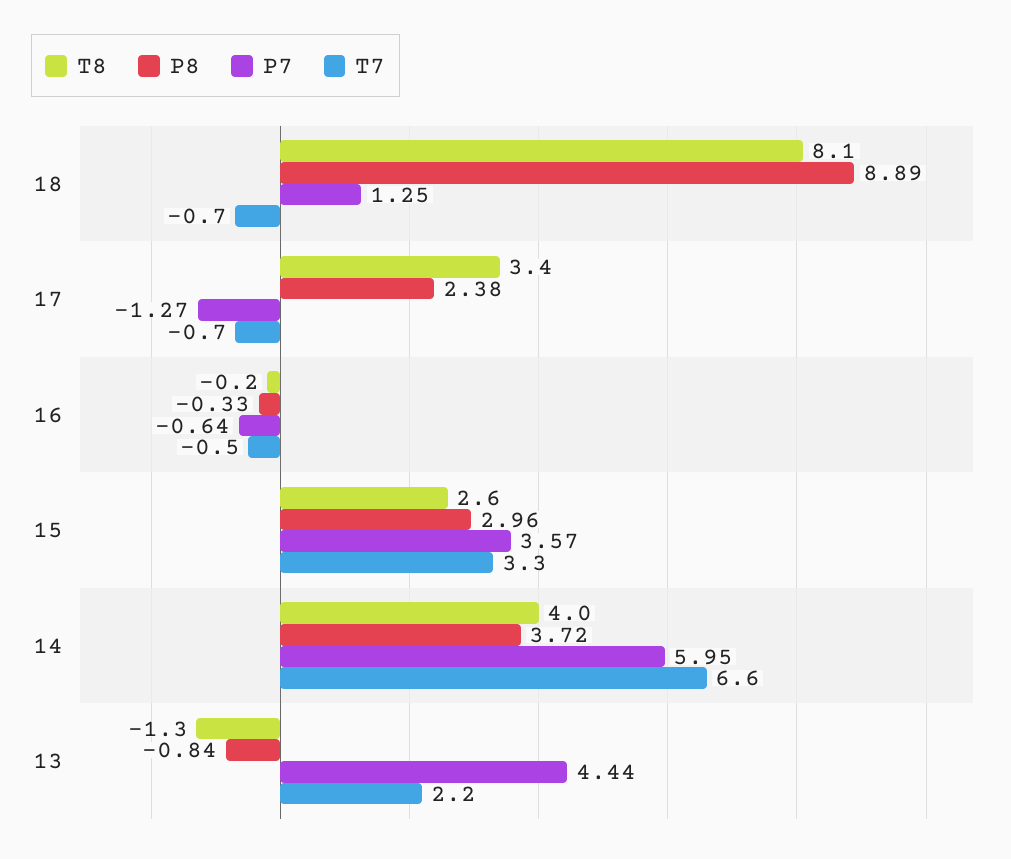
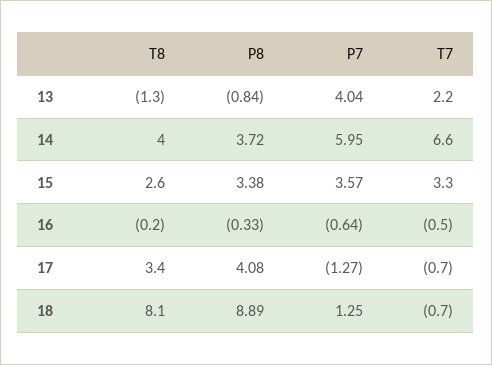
  {
    "T8": {
      "18": 8.1,
      "17": 3.4,
      "16": -0.2,
      "15": 2.6,
      "14": 4,
      "13": -1.3
    },
    "P8": {
      "18": 8.89,
-     "17": 2.38,
+     "17": 4.08,
      "16": -0.33,
-     "15": 2.96,
+     "15": 3.38,
      "14": 3.72,
      "13": -0.84
    },
    "P7": {
      "18": 1.25,
      "17": -1.27,
      "16": -0.64,
      "15": 3.57,
      "14": 5.95,
-     "13": 4.44
+     "13": 4.04
    },
    "T7": {
      "18": -0.7,
      "17": -0.7,
      "16": -0.5,
      "15": 3.3,
      "14": 6.6,
      "13": 2.2
    }
  }

